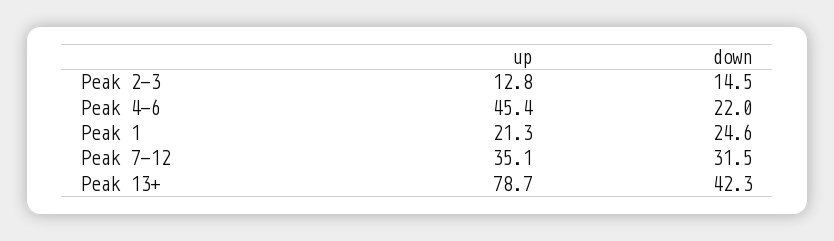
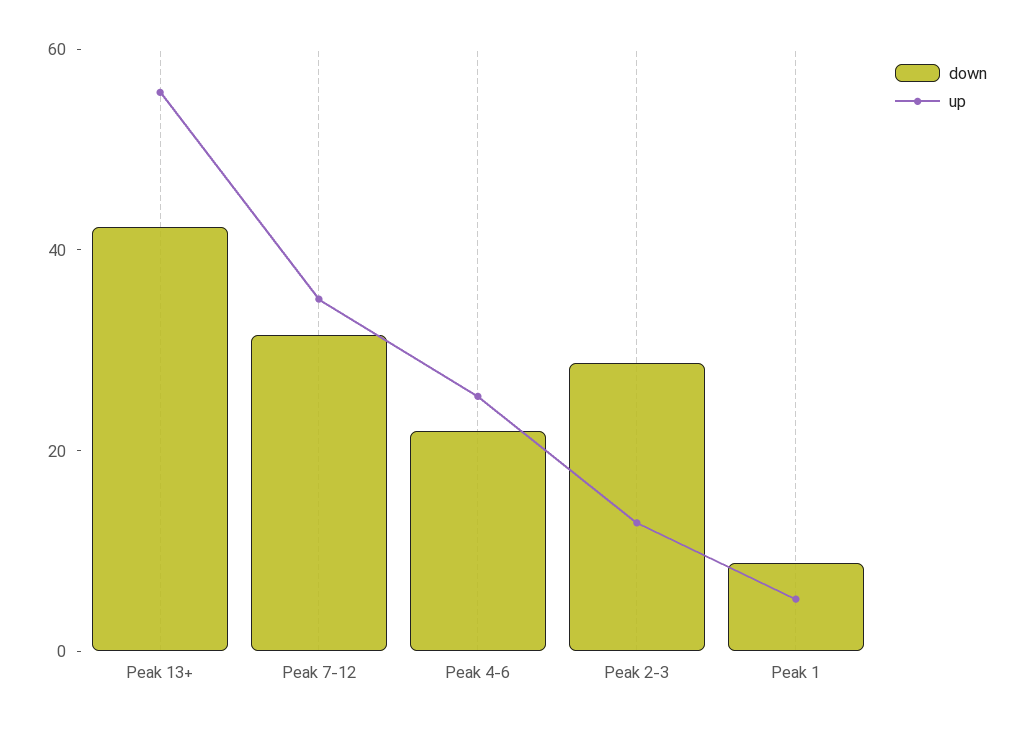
  {
    "up": {
      "Peak 2-3": 12.8,
-     "Peak 4-6": 45.4,
+     "Peak 4-6": 25,
-     "Peak 1": 21.3,
+     "Peak 1": 5,
      "Peak 7-12": 35.1,
-     "Peak 13+": 78.7
+     "Peak 13+": 55
    },
    "down": {
-     "Peak 2-3": 14.5,
+     "Peak 2-3": 30,
      "Peak 4-6": 22,
-     "Peak 1": 24.6,
+     "Peak 1": 10,
      "Peak 7-12": 31.5,
      "Peak 13+": 42.3
    }
  }

